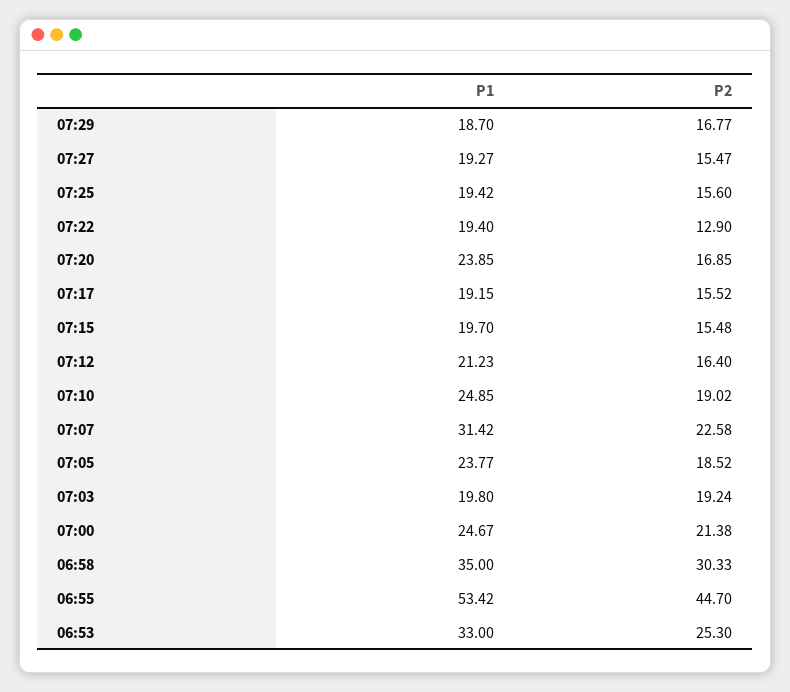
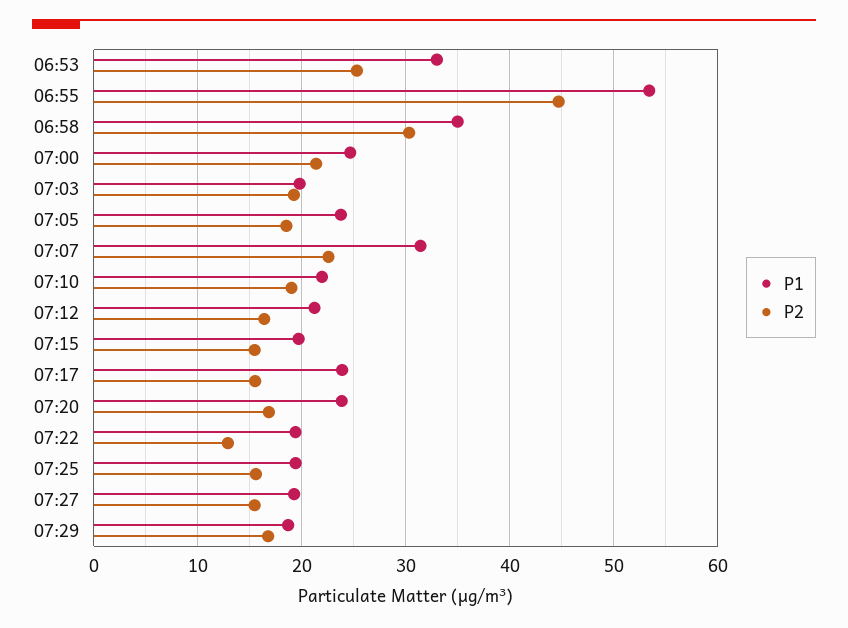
  {
    "P1": {
      "07:29": 18.7,
      "07:27": 19.27,
      "07:25": 19.42,
      "07:22": 19.4,
      "07:20": 23.85,
-     "07:17": 19.15,
+     "07:17": 24,
      "07:15": 19.7,
      "07:12": 21.23,
-     "07:10": 24.85,
+     "07:10": 22,
      "07:07": 31.42,
      "07:05": 23.77,
      "07:03": 19.8,
      "07:00": 24.67,
      "06:58": 35,
      "06:55": 53.42,
      "06:53": 33
    },
    "P2": {
      "07:29": 16.77,
      "07:27": 15.47,
      "07:25": 15.6,
      "07:22": 12.9,
      "07:20": 16.85,
      "07:17": 15.52,
      "07:15": 15.48,
      "07:12": 16.4,
      "07:10": 19.02,
      "07:07": 22.58,
      "07:05": 18.52,
      "07:03": 19.24,
      "07:00": 21.38,
      "06:58": 30.33,
      "06:55": 44.7,
      "06:53": 25.3
    }
  }

